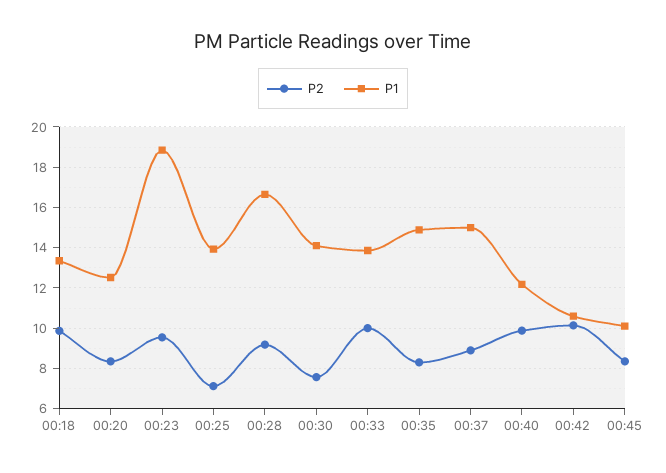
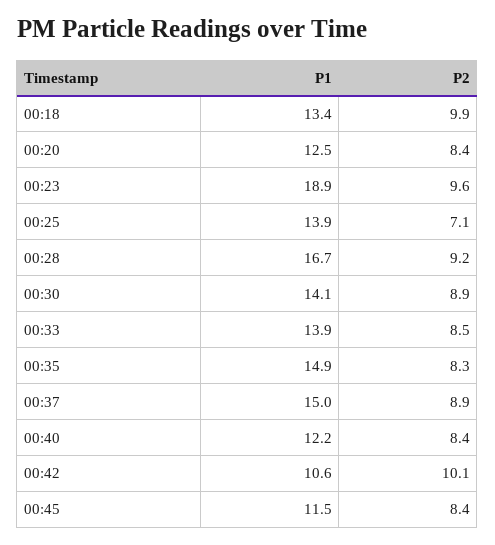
  {
    "P2": {
      "00:18": 9.9,
      "00:20": 8.4,
      "00:23": 9.6,
      "00:25": 7.1,
      "00:28": 9.2,
-     "00:30": 7.5,
+     "00:30": 8.9,
-     "00:33": 10,
+     "00:33": 8.5,
      "00:35": 8.3,
      "00:37": 8.9,
-     "00:40": 10,
+     "00:40": 8.4,
      "00:42": 10.1,
      "00:45": 8.4
    },
    "P1": {
      "00:18": 13.4,
      "00:20": 12.5,
      "00:23": 18.9,
      "00:25": 13.9,
      "00:28": 16.7,
      "00:30": 14.1,
      "00:33": 13.9,
      "00:35": 14.9,
      "00:37": 15,
      "00:40": 12.2,
      "00:42": 10.6,
-     "00:45": 10
+     "00:45": 11.5
    }
  }

